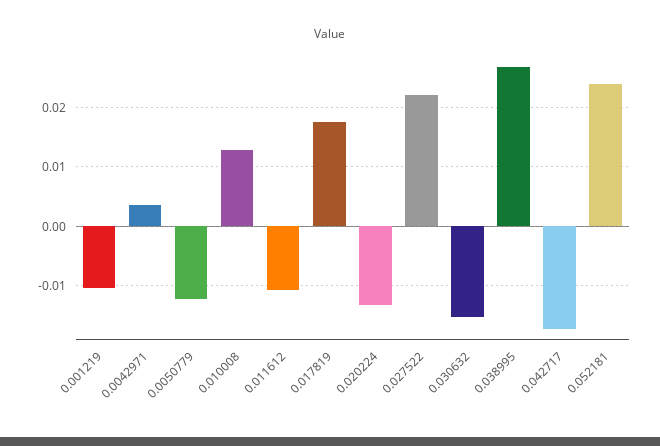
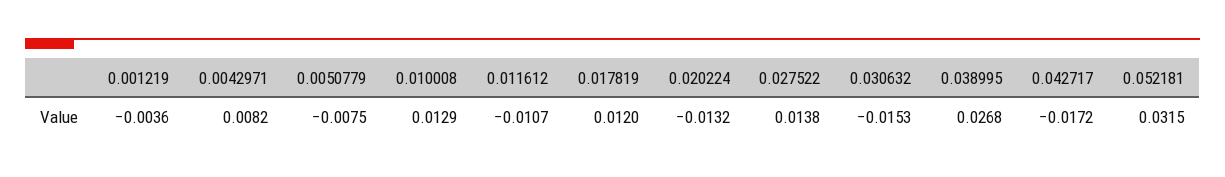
  {
-   "0.001219": -0.01,
+   "0.001219": -0.0036,
-   "0.0042971": 0.004,
+   "0.0042971": 0.0082,
-   "0.0050779": -0.012,
+   "0.0050779": -0.0075,
    "0.010008": 0.0129,
    "0.011612": -0.0107,
-   "0.017819": 0.018,
+   "0.017819": 0.012,
    "0.020224": -0.0132,
-   "0.027522": 0.022,
+   "0.027522": 0.0138,
    "0.030632": -0.0153,
    "0.038995": 0.0268,
    "0.042717": -0.0172,
-   "0.052181": 0.024
+   "0.052181": 0.0315
  }

